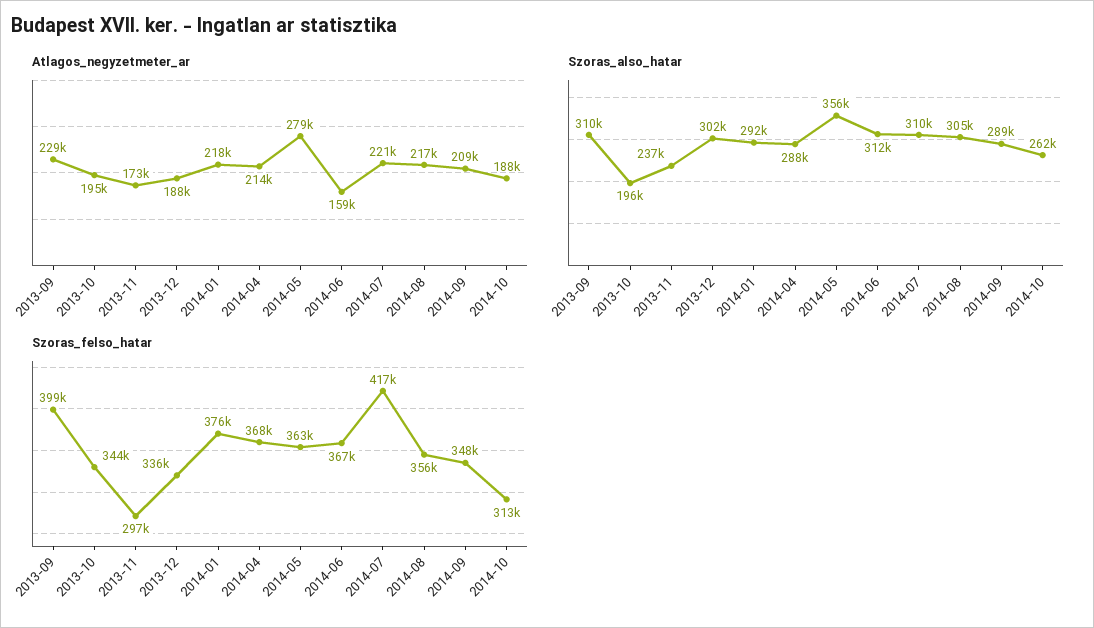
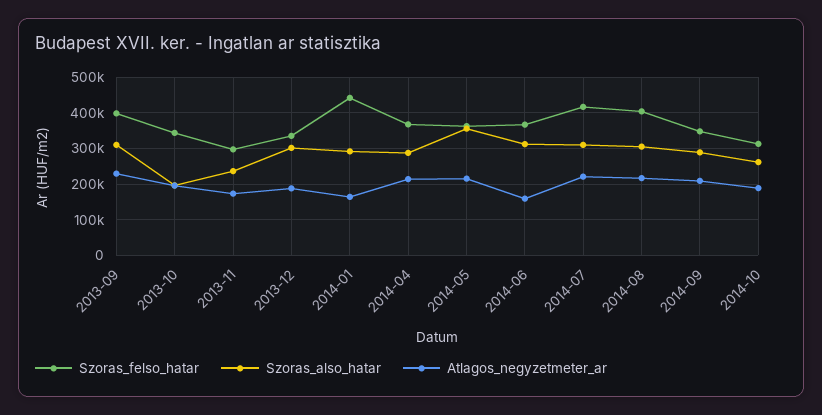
  {
    "Atlagos_negyzetmeter_ar": {
      "2013-09": 229000,
      "2013-10": 195000,
      "2013-11": 173000,
      "2013-12": 188000,
-     "2014-01": 218000,
+     "2014-01": 160000,
      "2014-04": 214000,
-     "2014-05": 279000,
+     "2014-05": 220000,
      "2014-06": 159000,
      "2014-07": 221000,
      "2014-08": 217000,
      "2014-09": 209000,
      "2014-10": 188000
    },
    "Szoras_also_hatar": {
      "2013-09": 310000,
      "2013-10": 196000,
      "2013-11": 237000,
      "2013-12": 302000,
      "2014-01": 292000,
      "2014-04": 288000,
      "2014-05": 356000,
      "2014-06": 312000,
      "2014-07": 310000,
      "2014-08": 305000,
      "2014-09": 289000,
      "2014-10": 262000
    },
    "Szoras_felso_hatar": {
      "2013-09": 399000,
      "2013-10": 344000,
      "2013-11": 297000,
      "2013-12": 336000,
-     "2014-01": 376000,
+     "2014-01": 440000,
      "2014-04": 368000,
      "2014-05": 363000,
      "2014-06": 367000,
      "2014-07": 417000,
-     "2014-08": 356000,
+     "2014-08": 400000,
      "2014-09": 348000,
      "2014-10": 313000
    }
  }

